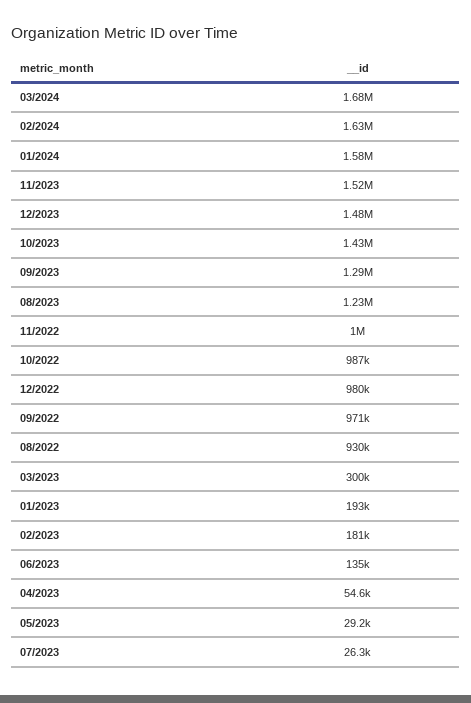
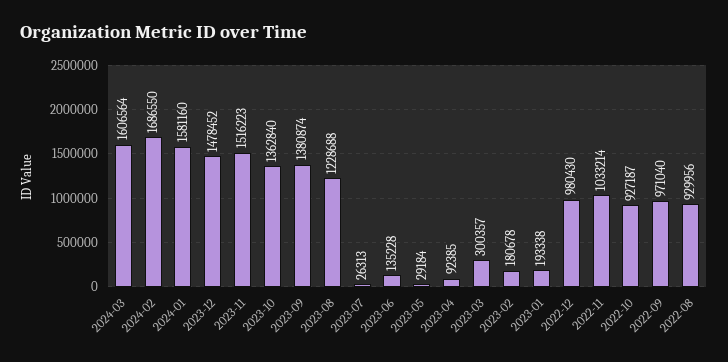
  {
-   "03/2024": 1680000,
+   "03/2024": 1606564,
-   "02/2024": 1630000,
+   "02/2024": 1686550,
    "01/2024": 1581160,
    "11/2023": 1516223,
    "12/2023": 1478452,
-   "10/2023": 1430000,
+   "10/2023": 1362840,
-   "09/2023": 1290000,
+   "09/2023": 1380874,
    "08/2023": 1228688,
-   "11/2022": 1000000,
+   "11/2022": 1033214,
-   "10/2022": 987000,
+   "10/2022": 927187,
    "12/2022": 980430,
    "09/2022": 971040,
    "08/2022": 929956,
    "03/2023": 300357,
    "01/2023": 193338,
    "02/2023": 180678,
    "06/2023": 135228,
-   "04/2023": 54600,
+   "04/2023": 92385,
    "05/2023": 29184,
    "07/2023": 26313
  }

